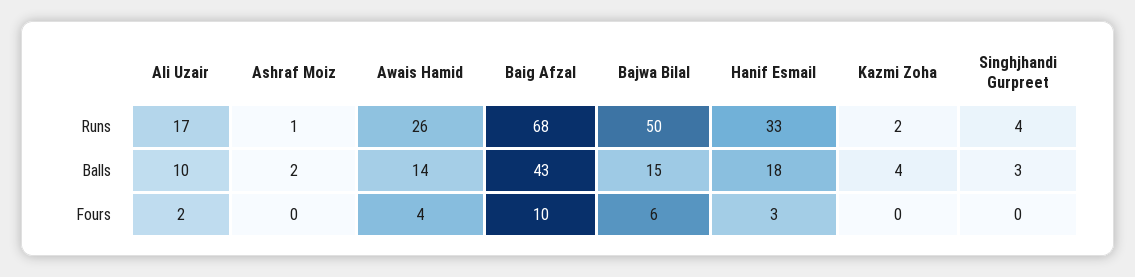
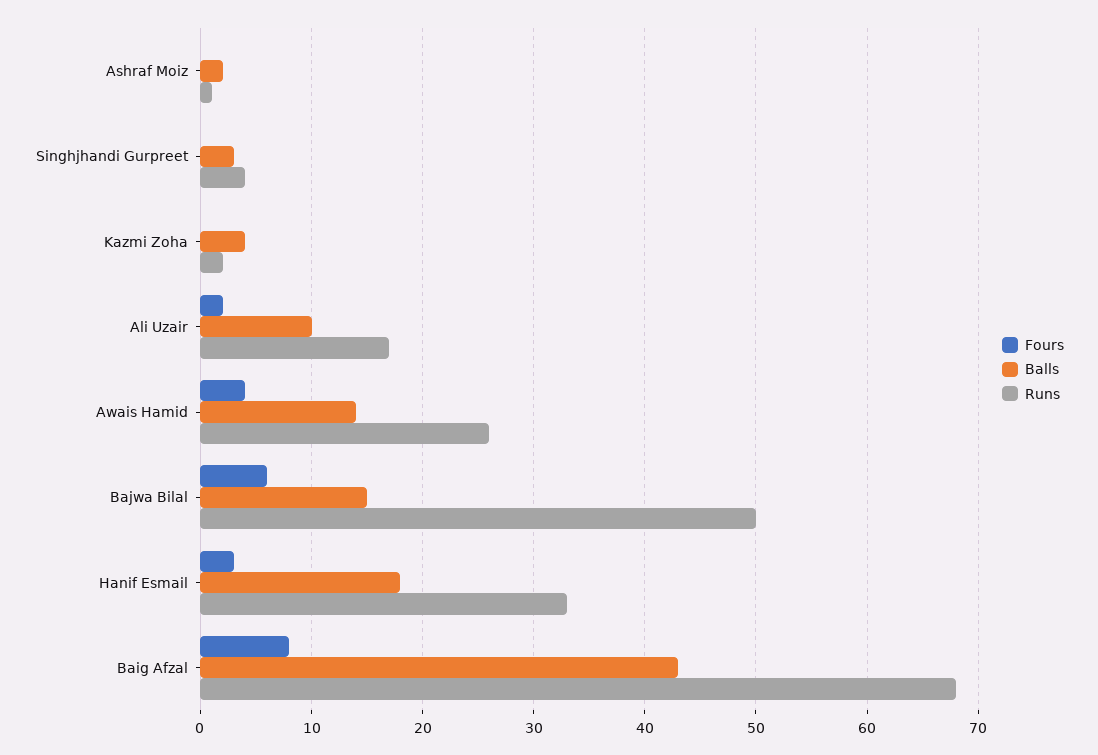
  {
    "Runs": {
      "Ali Uzair": 17,
      "Ashraf Moiz": 1,
      "Awais Hamid": 26,
      "Baig Afzal": 68,
      "Bajwa Bilal": 50,
      "Hanif Esmail": 33,
      "Kazmi Zoha": 2,
      "Singhjhandi Gurpreet": 4
    },
    "Balls": {
      "Ali Uzair": 10,
      "Ashraf Moiz": 2,
      "Awais Hamid": 14,
      "Baig Afzal": 43,
      "Bajwa Bilal": 15,
      "Hanif Esmail": 18,
      "Kazmi Zoha": 4,
      "Singhjhandi Gurpreet": 3
    },
    "Fours": {
      "Ali Uzair": 2,
      "Ashraf Moiz": 0,
      "Awais Hamid": 4,
-     "Baig Afzal": 10,
+     "Baig Afzal": 8,
      "Bajwa Bilal": 6,
      "Hanif Esmail": 3,
      "Kazmi Zoha": 0,
      "Singhjhandi Gurpreet": 0
    }
  }

